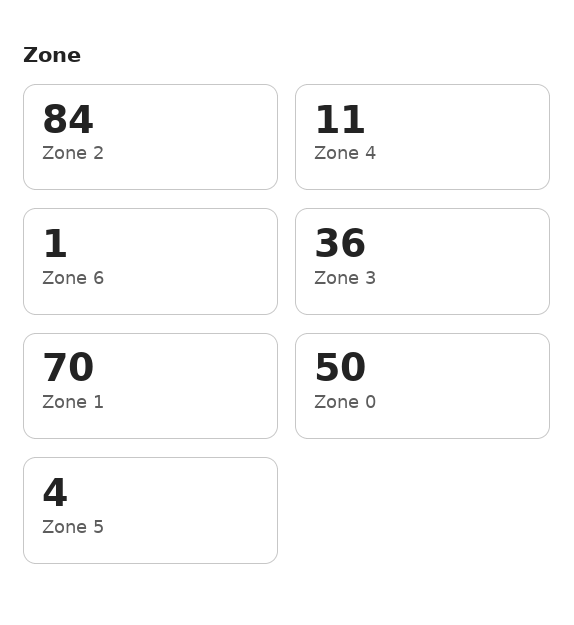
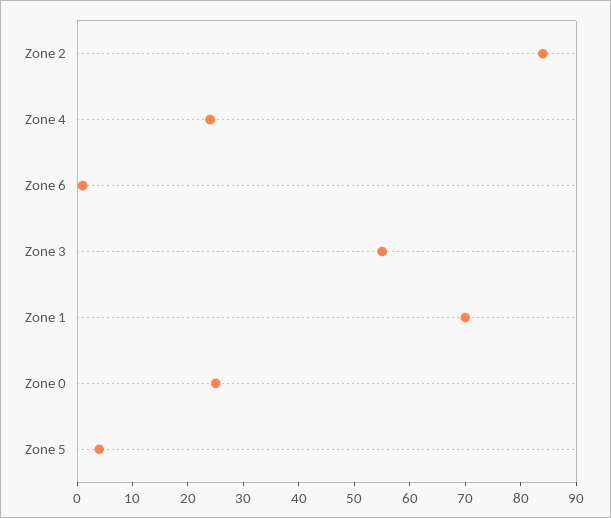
  {
    "Zone 2": 84,
-   "Zone 4": 11,
+   "Zone 4": 25,
    "Zone 6": 1,
-   "Zone 3": 36,
+   "Zone 3": 55,
    "Zone 1": 70,
-   "Zone 0": 50,
+   "Zone 0": 25,
    "Zone 5": 4
  }

